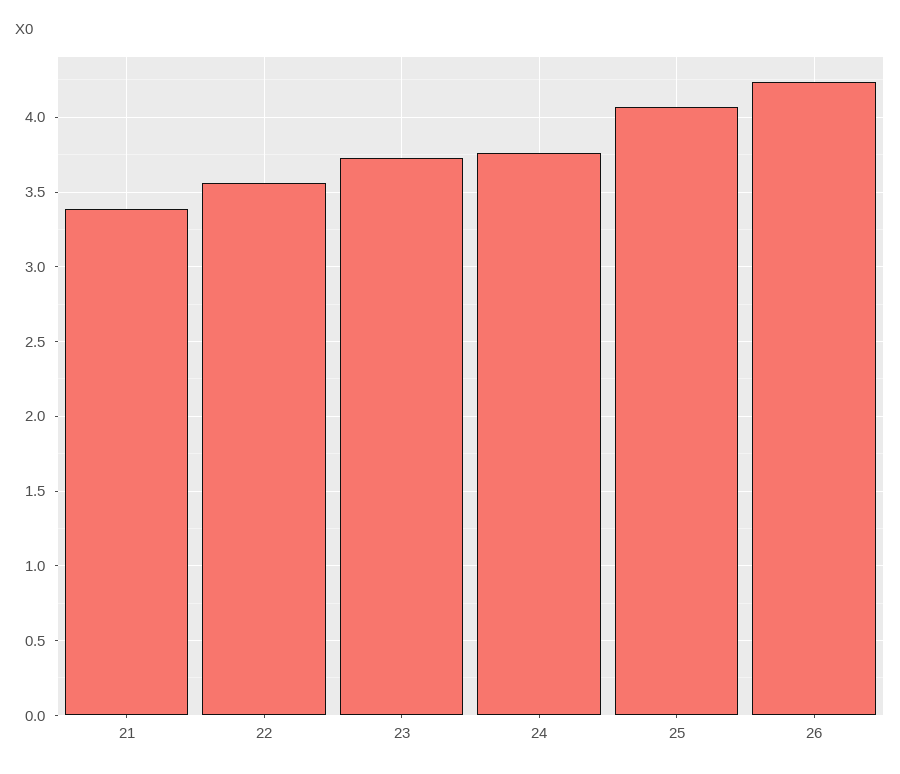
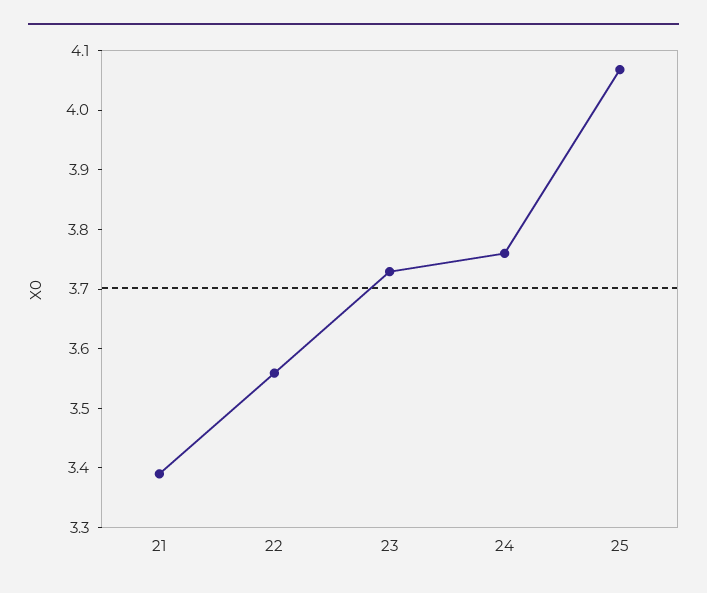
  {
    "21": 3.4,
    "22": 3.56,
    "23": 3.72,
    "24": 3.76,
-   "25": 4.06,
+   "25": 4.06
-   "26": 4.25
  }

